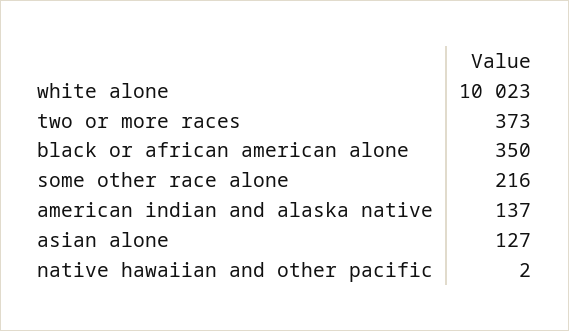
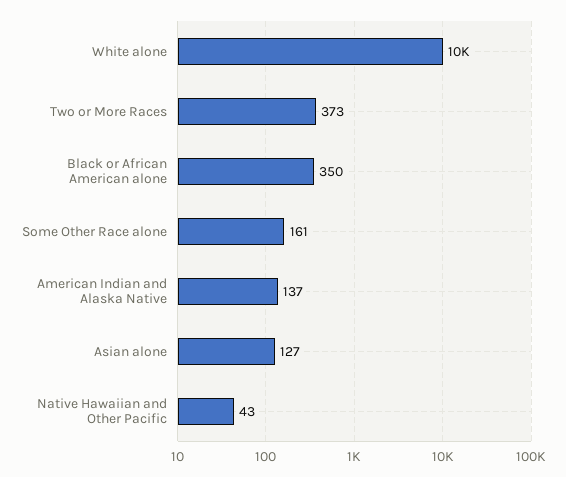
  {
    "white alone": 10023,
    "two or more races": 373,
    "black or african american alone": 350,
-   "some other race alone": 216,
+   "some other race alone": 161,
    "american indian and alaska native": 137,
    "asian alone": 127,
-   "native hawaiian and other pacific": 2
+   "native hawaiian and other pacific": 43
  }

